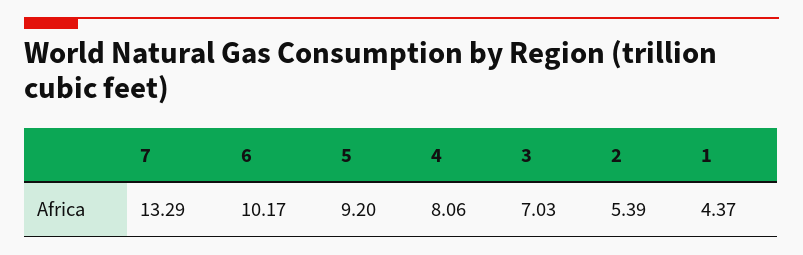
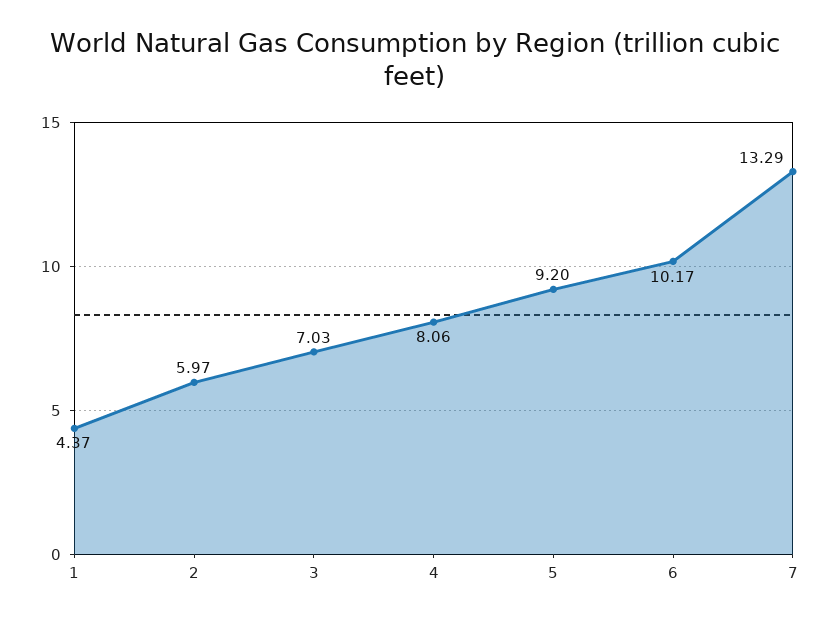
  {
    "7": 13.29,
    "6": 10.17,
    "5": 9.2,
    "4": 8.06,
    "3": 7.03,
-   "2": 5.39,
+   "2": 5.97,
    "1": 4.37
  }

